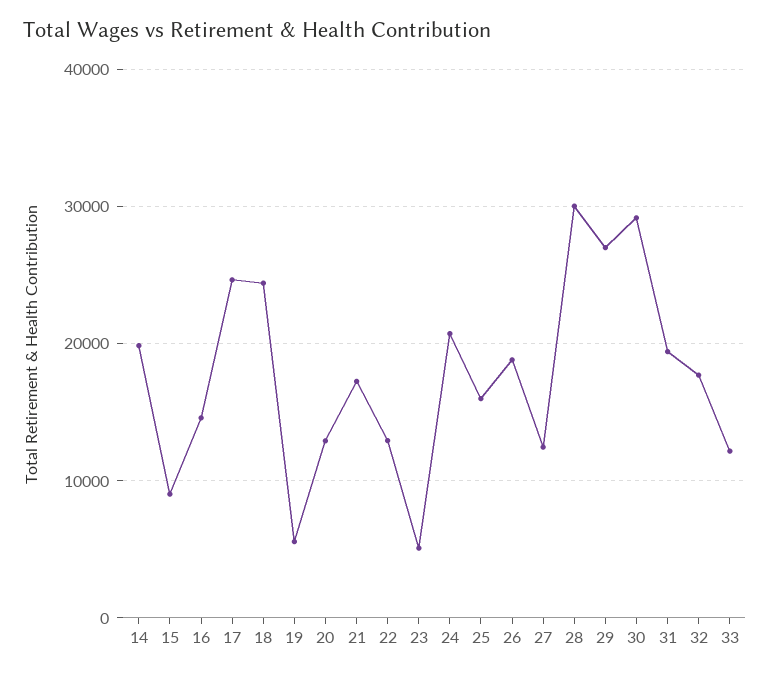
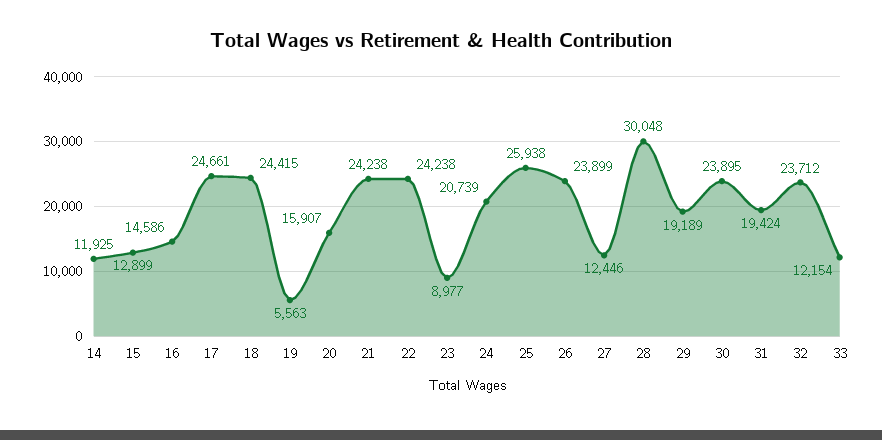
  {
-   "14": 20000,
+   "14": 11925,
-   "15": 9000,
+   "15": 12899,
    "16": 14586,
    "17": 24661,
    "18": 24415,
    "19": 5563,
-   "20": 13000,
+   "20": 15907,
-   "21": 17000,
+   "21": 24238,
-   "22": 13000,
+   "22": 24238,
-   "23": 5000,
+   "23": 8977,
    "24": 20739,
-   "25": 16000,
+   "25": 25938,
-   "26": 19000,
+   "26": 23899,
    "27": 12446,
    "28": 30048,
-   "29": 27000,
+   "29": 19189,
-   "30": 29000,
+   "30": 23895,
    "31": 19424,
-   "32": 18000,
+   "32": 23712,
    "33": 12154
  }

